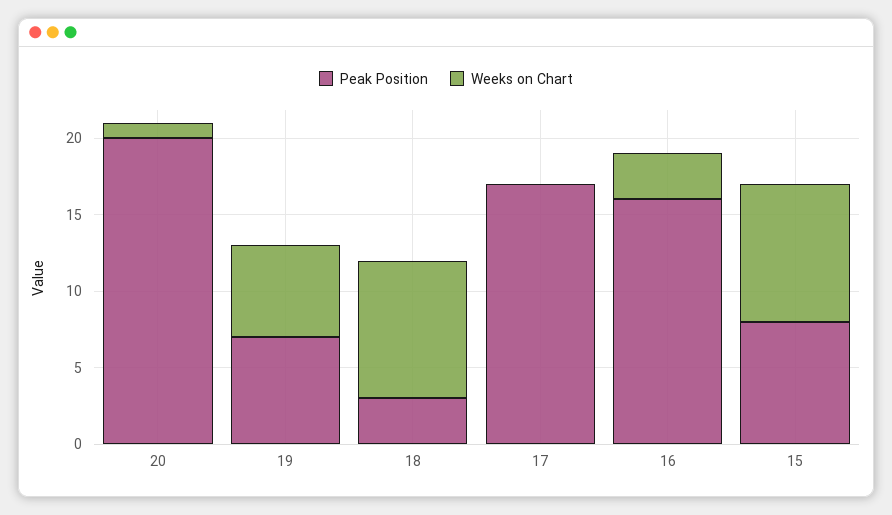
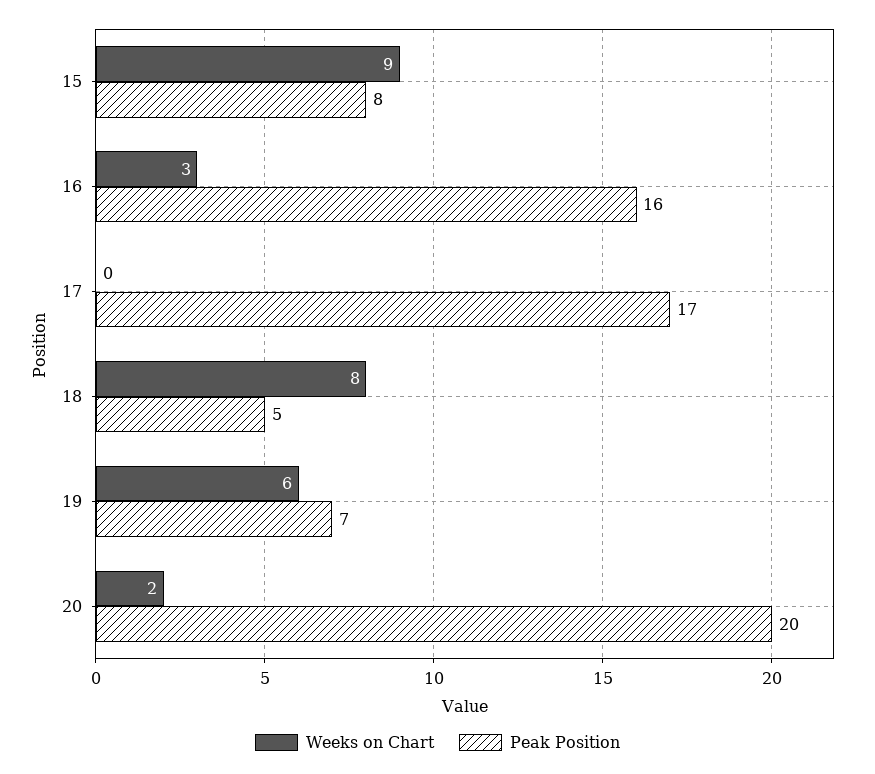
  {
    "Peak Position": {
      "20": 20,
      "19": 7,
-     "18": 3,
+     "18": 5,
      "17": 17,
      "16": 16,
      "15": 8
    },
    "Weeks on Chart": {
-     "20": 1,
+     "20": 2,
      "19": 6,
-     "18": 9,
+     "18": 8,
      "17": 0,
      "16": 3,
      "15": 9
    }
  }

